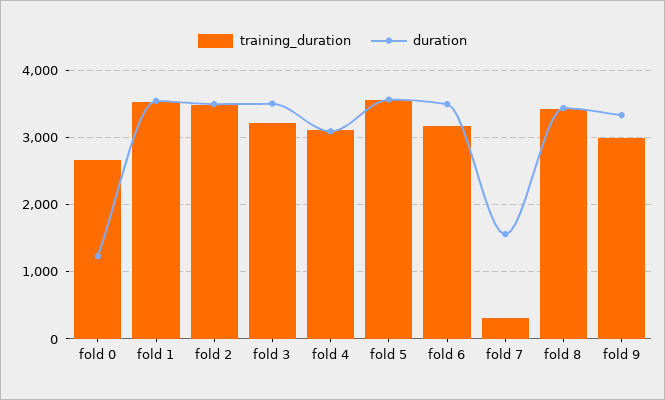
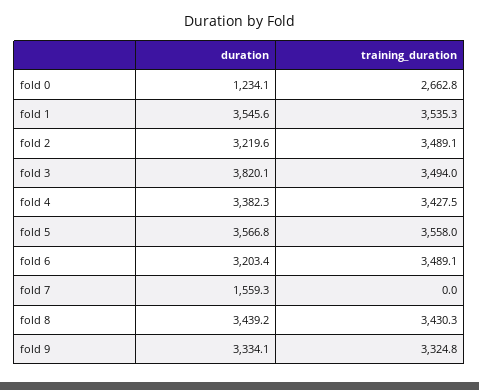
  {
    "training_duration": {
      "fold 0": 2662.8,
      "fold 1": 3535.3,
      "fold 2": 3489.1,
-     "fold 3": 3200,
+     "fold 3": 3494,
-     "fold 4": 3100,
+     "fold 4": 3427.5,
      "fold 5": 3558,
-     "fold 6": 3200,
+     "fold 6": 3489.1,
-     "fold 7": 300,
+     "fold 7": 0,
      "fold 8": 3430.3,
-     "fold 9": 3000
+     "fold 9": 3324.8
    },
    "duration": {
      "fold 0": 1234.1,
      "fold 1": 3545.6,
-     "fold 2": 3500,
+     "fold 2": 3219.6,
-     "fold 3": 3500,
+     "fold 3": 3820.1,
-     "fold 4": 3100,
+     "fold 4": 3382.3,
      "fold 5": 3566.8,
-     "fold 6": 3500,
+     "fold 6": 3203.4,
      "fold 7": 1559.3,
      "fold 8": 3439.2,
      "fold 9": 3334.1
    }
  }

